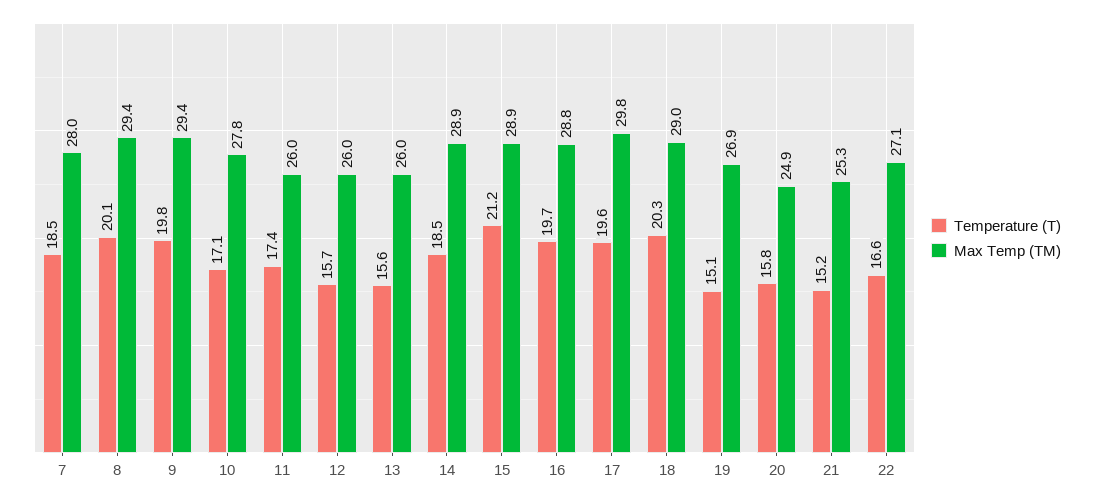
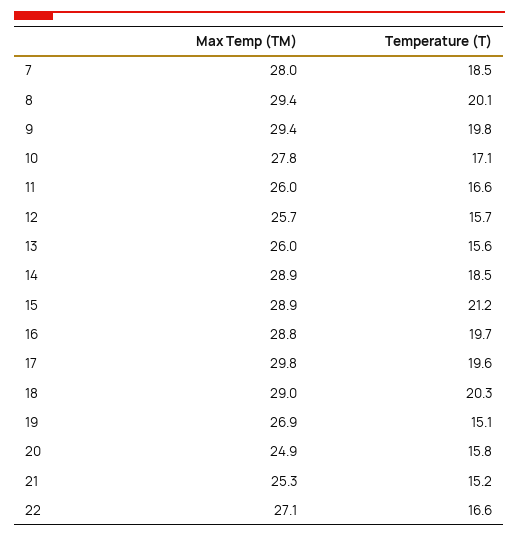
  {
    "Temperature (T)": {
      "7": 18.5,
      "8": 20.1,
      "9": 19.8,
      "10": 17.1,
-     "11": 17.4,
+     "11": 16.6,
      "12": 15.7,
      "13": 15.6,
      "14": 18.5,
      "15": 21.2,
      "16": 19.7,
      "17": 19.6,
      "18": 20.3,
      "19": 15.1,
      "20": 15.8,
      "21": 15.2,
      "22": 16.6
    },
    "Max Temp (TM)": {
      "7": 28,
      "8": 29.4,
      "9": 29.4,
      "10": 27.8,
      "11": 26,
-     "12": 26,
+     "12": 25.7,
      "13": 26,
      "14": 28.9,
      "15": 28.9,
      "16": 28.8,
      "17": 29.8,
      "18": 29,
      "19": 26.9,
      "20": 24.9,
      "21": 25.3,
      "22": 27.1
    }
  }

